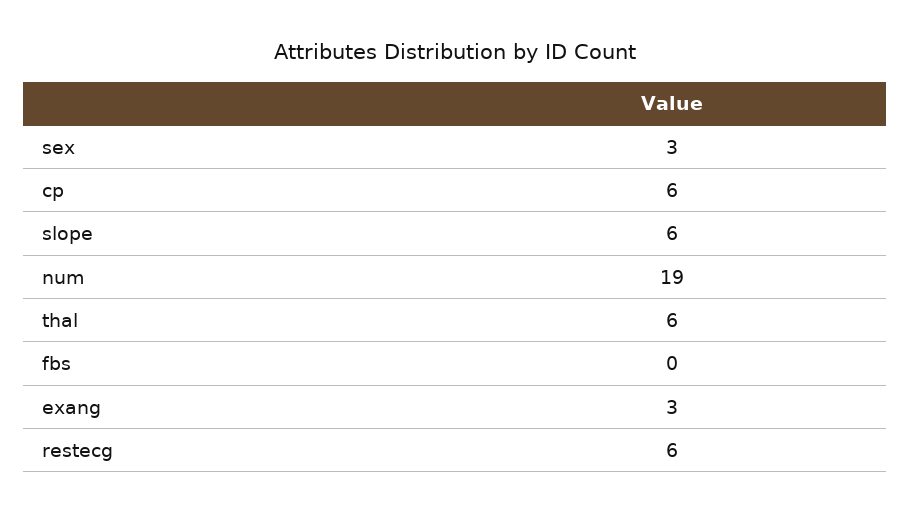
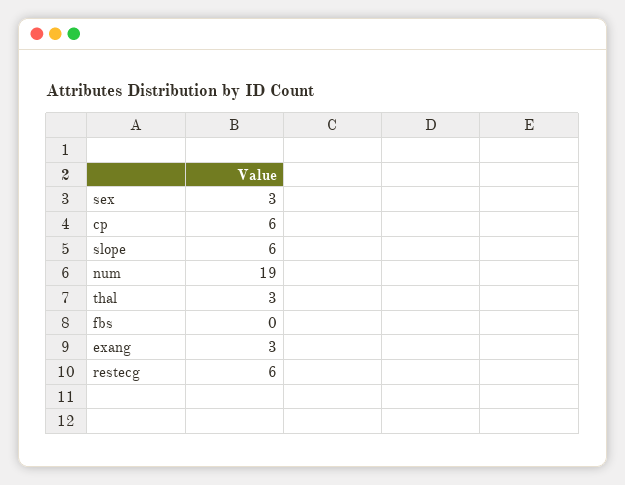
  {
    "sex": 3,
    "cp": 6,
    "slope": 6,
    "num": 19,
-   "thal": 6,
+   "thal": 3,
    "fbs": 0,
    "exang": 3,
    "restecg": 6
  }

